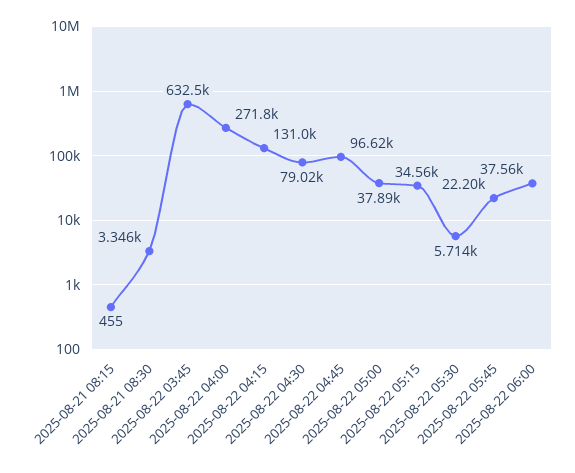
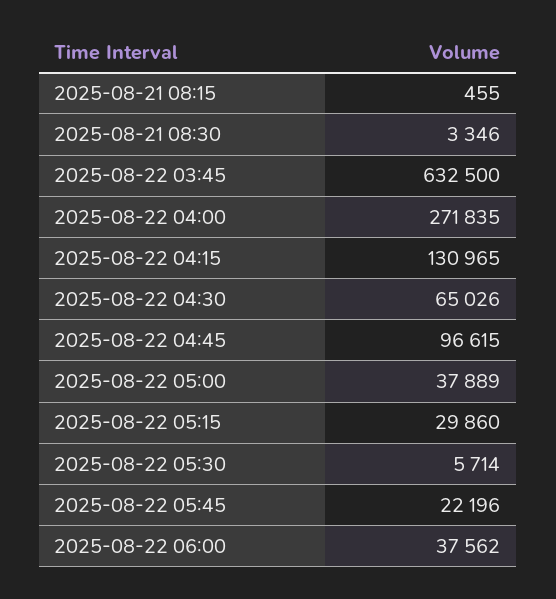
  {
    "2025-08-21 08:15": 455,
    "2025-08-21 08:30": 3346,
    "2025-08-22 03:45": 632500,
    "2025-08-22 04:00": 271835,
    "2025-08-22 04:15": 130965,
-   "2025-08-22 04:30": 79020,
+   "2025-08-22 04:30": 65026,
    "2025-08-22 04:45": 96615,
    "2025-08-22 05:00": 37889,
-   "2025-08-22 05:15": 34560,
+   "2025-08-22 05:15": 29860,
    "2025-08-22 05:30": 5714,
    "2025-08-22 05:45": 22196,
    "2025-08-22 06:00": 37562
  }

